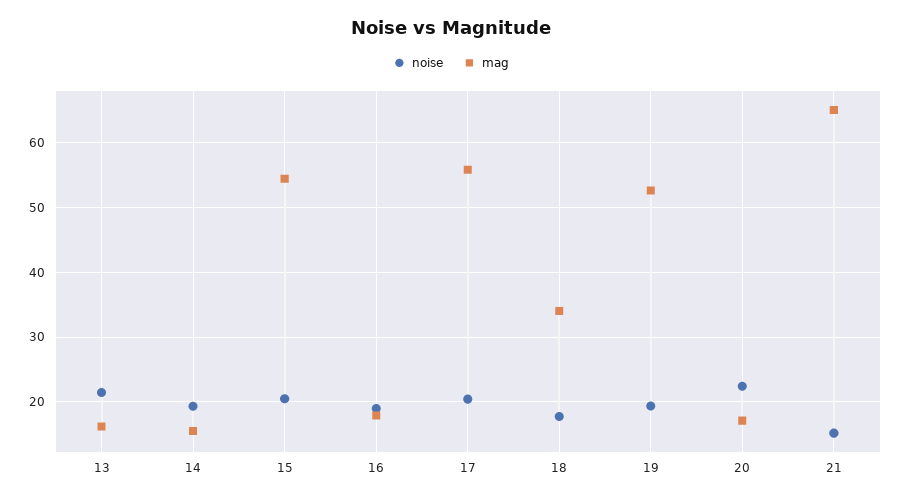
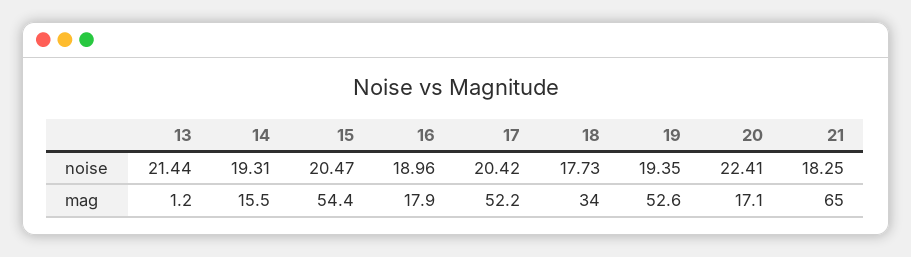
  {
    "noise": {
      "13": 21.44,
      "14": 19.31,
      "15": 20.47,
      "16": 18.96,
      "17": 20.42,
      "18": 17.73,
      "19": 19.35,
      "20": 22.41,
-     "21": 15
+     "21": 18.25
    },
    "mag": {
-     "13": 16,
+     "13": 1.2,
      "14": 15.5,
      "15": 54.4,
      "16": 17.9,
-     "17": 56,
+     "17": 52.2,
      "18": 34,
      "19": 52.6,
      "20": 17.1,
      "21": 65
    }
  }

